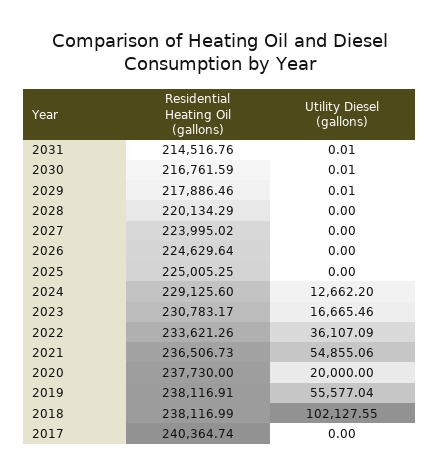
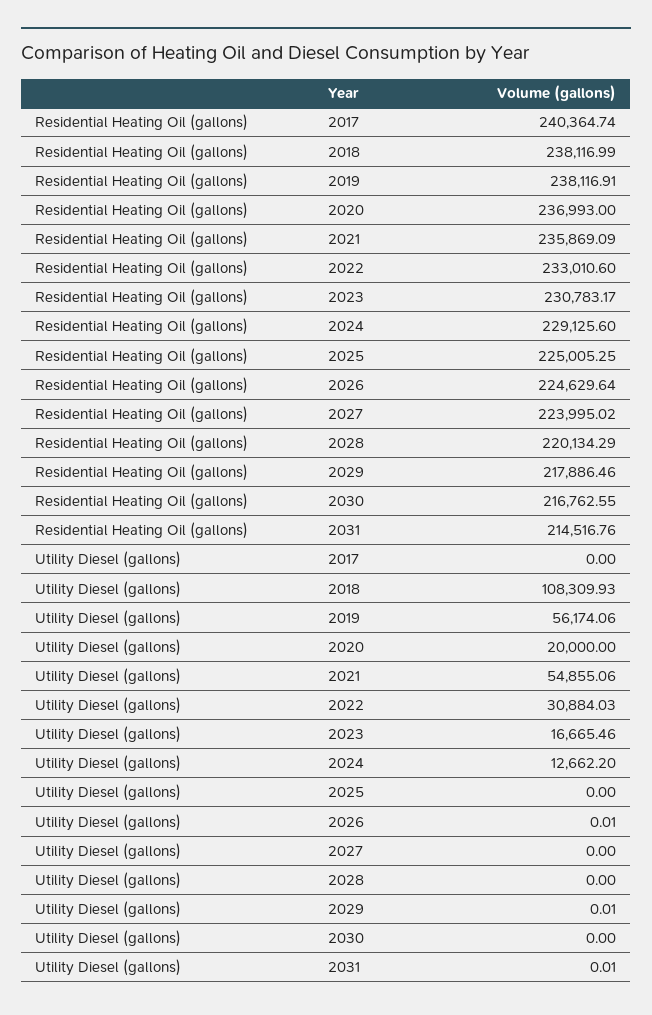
  {
    "Residential Heating Oil (gallons)": {
      "2031": 214516.76,
-     "2030": 216761.59,
+     "2030": 216762.55,
      "2029": 217886.46,
      "2028": 220134.29,
      "2027": 223995.02,
      "2026": 224629.64,
      "2025": 225005.25,
      "2024": 229125.6,
      "2023": 230783.17,
-     "2022": 233621.26,
+     "2022": 233010.6,
-     "2021": 236506.73,
+     "2021": 235869.09,
-     "2020": 237730,
+     "2020": 236993,
      "2019": 238116.91,
      "2018": 238116.99,
      "2017": 240364.74
    },
    "Utility Diesel (gallons)": {
      "2031": 0.01,
-     "2030": 0.01,
+     "2030": 0,
      "2029": 0.01,
      "2028": 0,
      "2027": 0,
-     "2026": 0,
+     "2026": 0.01,
      "2025": 0,
      "2024": 12662.2,
      "2023": 16665.46,
-     "2022": 36107.09,
+     "2022": 30884.03,
      "2021": 54855.06,
      "2020": 20000,
-     "2019": 55577.04,
+     "2019": 56174.06,
-     "2018": 102127.55,
+     "2018": 108309.93,
      "2017": 0
    }
  }

